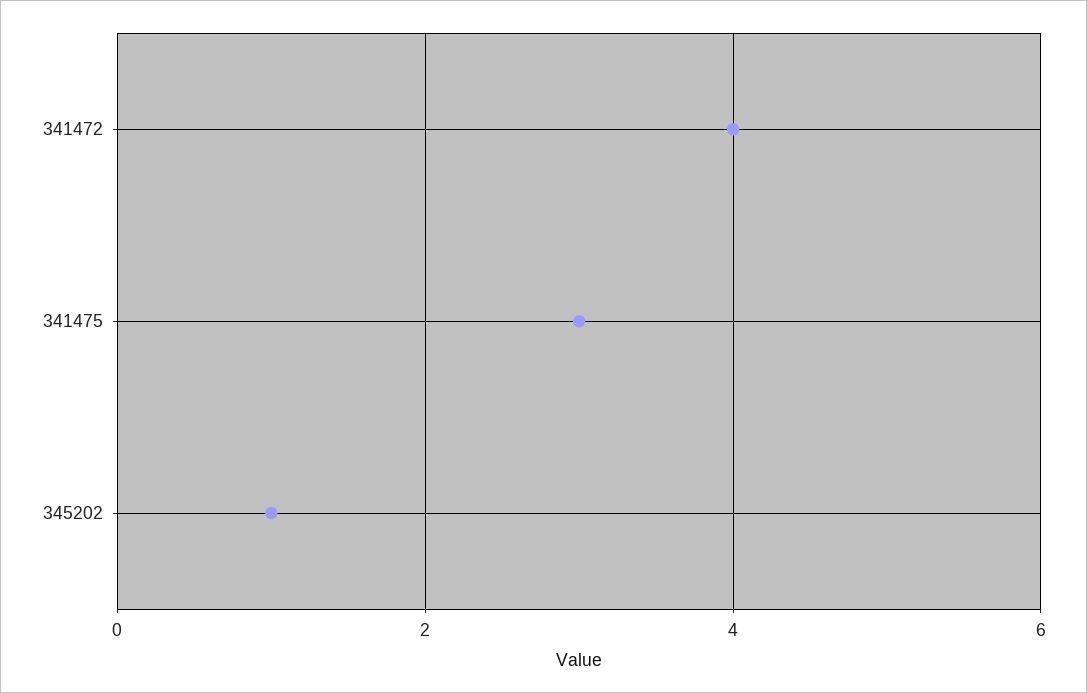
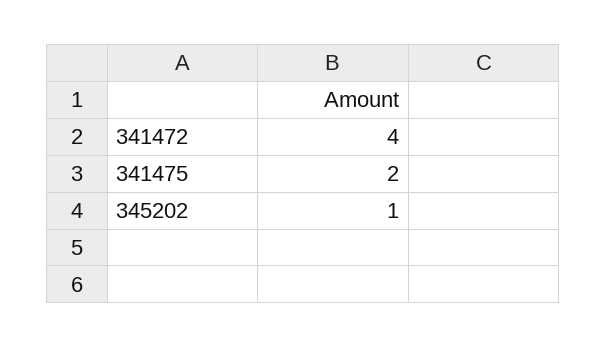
  {
    "341472": 4,
-   "341475": 3,
+   "341475": 2,
    "345202": 1
  }

